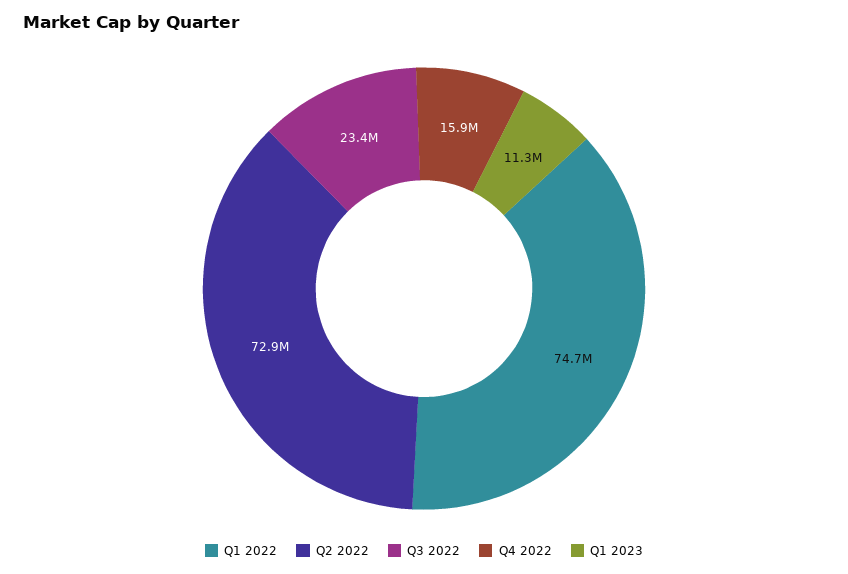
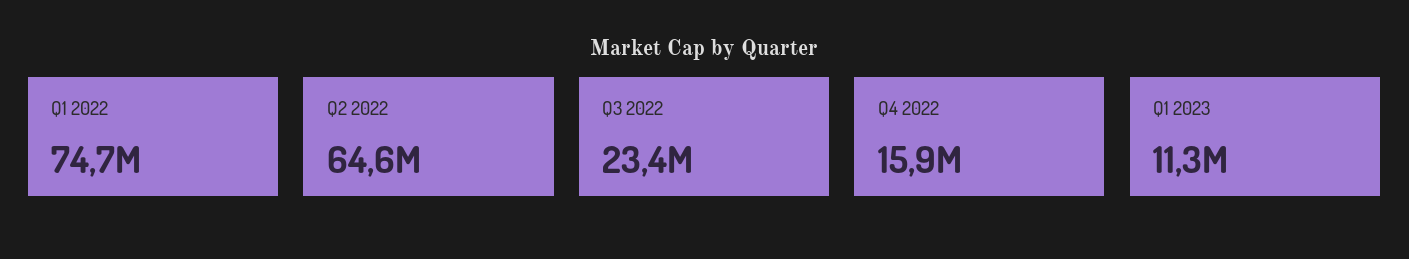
  {
    "Q1 2022": 74700000,
-   "Q2 2022": 72900000,
+   "Q2 2022": 64600000,
    "Q3 2022": 23400000,
    "Q4 2022": 15900000,
    "Q1 2023": 11300000
  }

